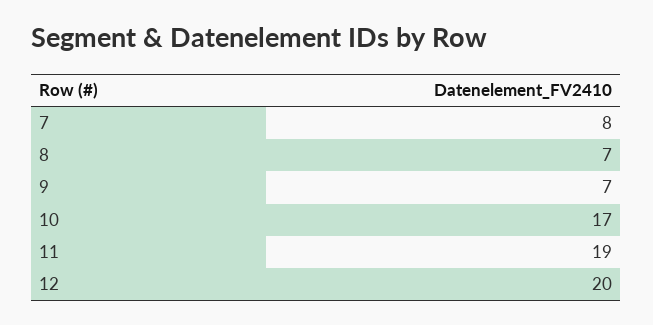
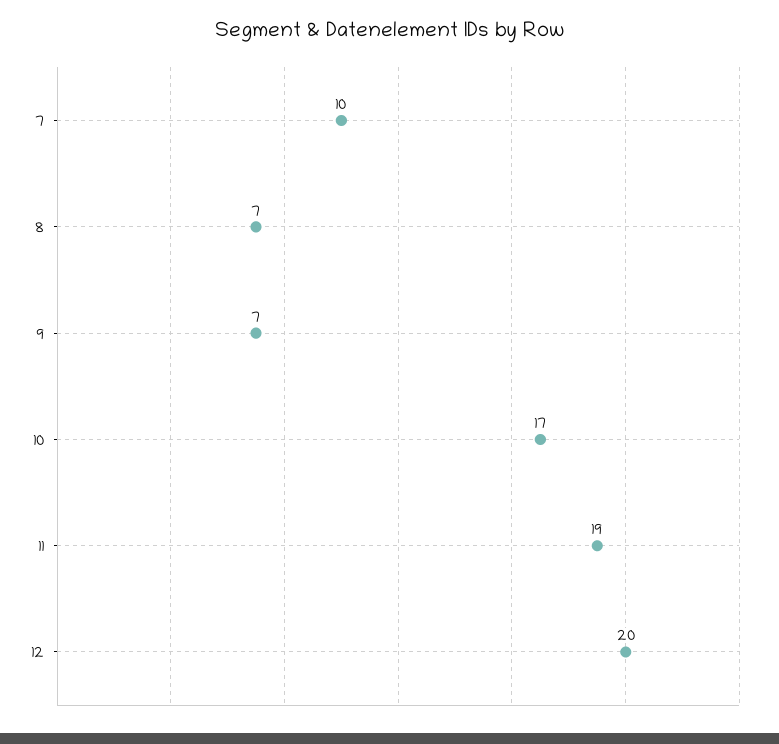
  {
-   "7": 8,
+   "7": 10,
    "8": 7,
    "9": 7,
    "10": 17,
    "11": 19,
    "12": 20
  }

